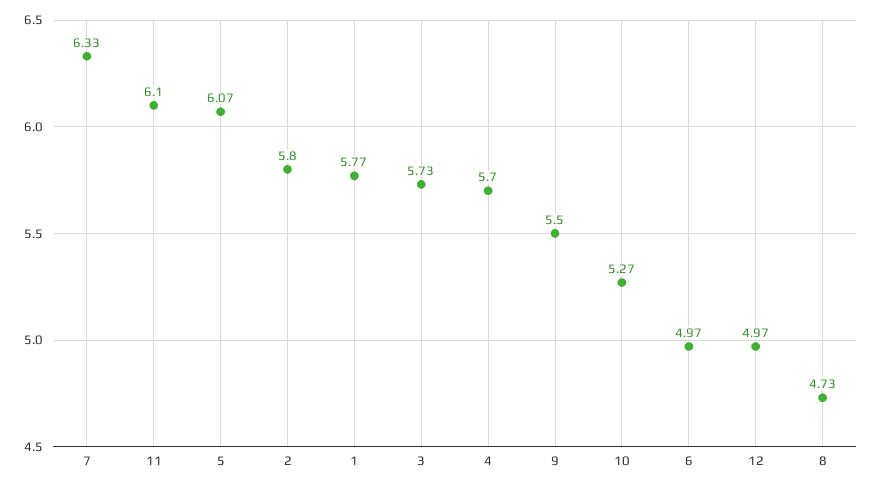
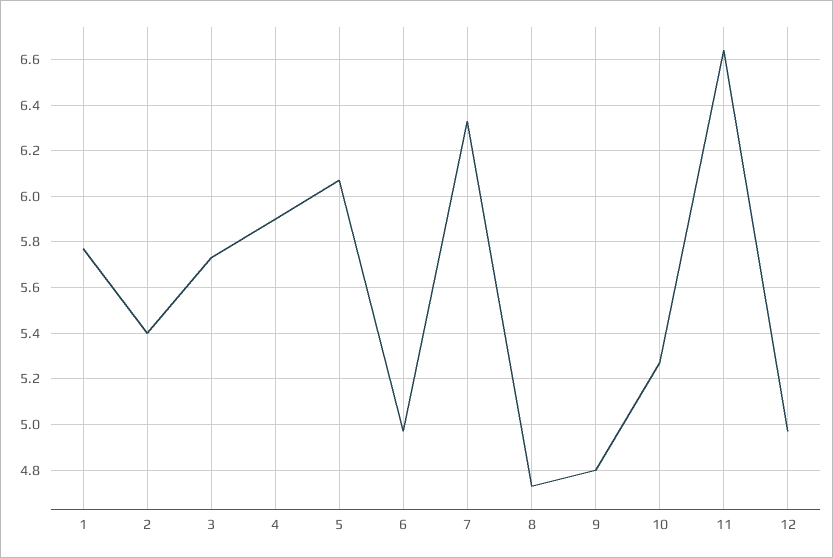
  {
    "7": 6.33,
-   "11": 6.1,
+   "11": 6.65,
    "5": 6.07,
-   "2": 5.8,
+   "2": 5.4,
    "1": 5.77,
    "3": 5.73,
-   "4": 5.7,
+   "4": 5.9,
-   "9": 5.5,
+   "9": 4.8,
    "10": 5.27,
    "6": 4.97,
    "12": 4.97,
    "8": 4.73
  }

